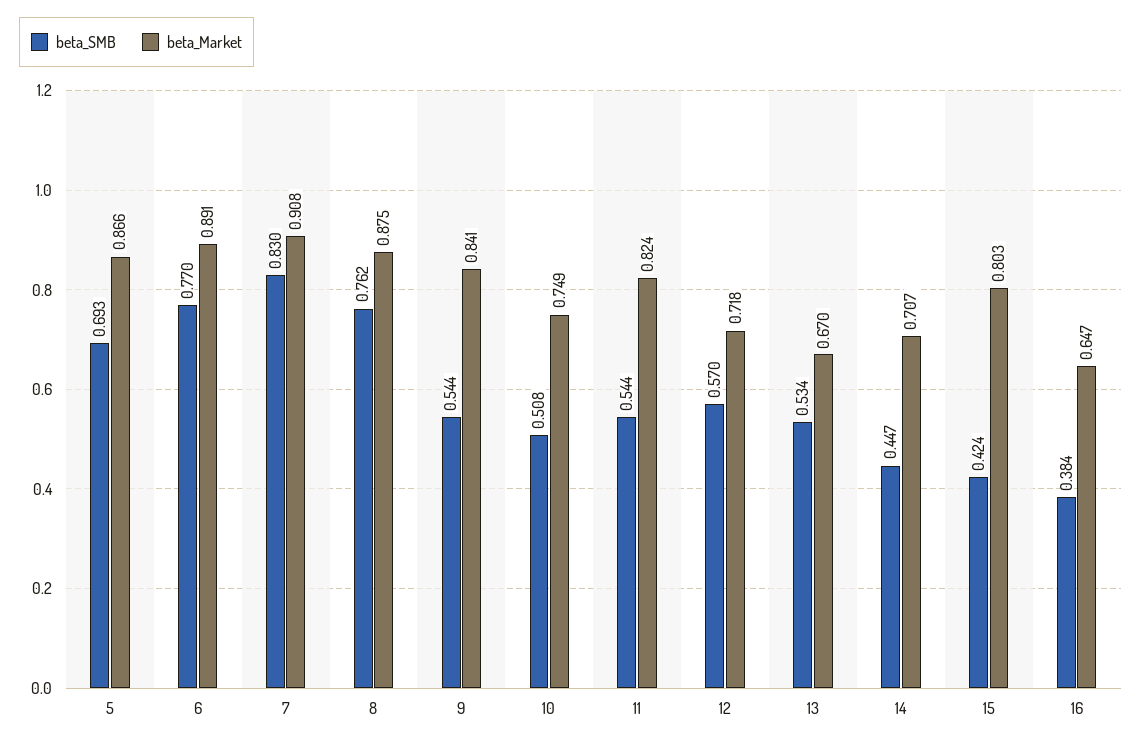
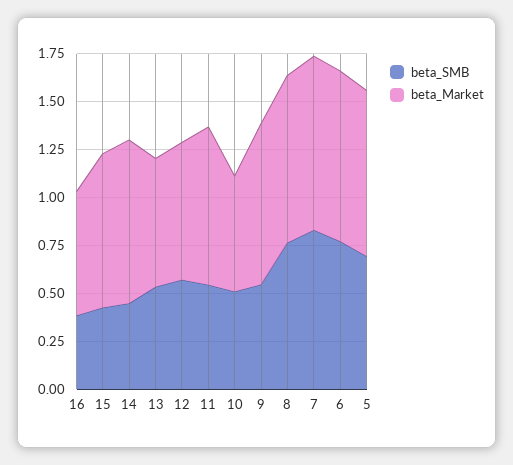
  {
    "beta_SMB": {
      "5": 0.693,
      "6": 0.77,
      "7": 0.83,
      "8": 0.762,
      "9": 0.544,
      "10": 0.508,
      "11": 0.544,
      "12": 0.57,
      "13": 0.534,
      "14": 0.447,
      "15": 0.424,
      "16": 0.384
    },
    "beta_Market": {
      "5": 0.866,
      "6": 0.891,
      "7": 0.908,
      "8": 0.875,
      "9": 0.841,
-     "10": 0.749,
+     "10": 0.6,
      "11": 0.824,
      "12": 0.718,
      "13": 0.67,
-     "14": 0.707,
+     "14": 0.85,
      "15": 0.803,
      "16": 0.647
    }
  }

